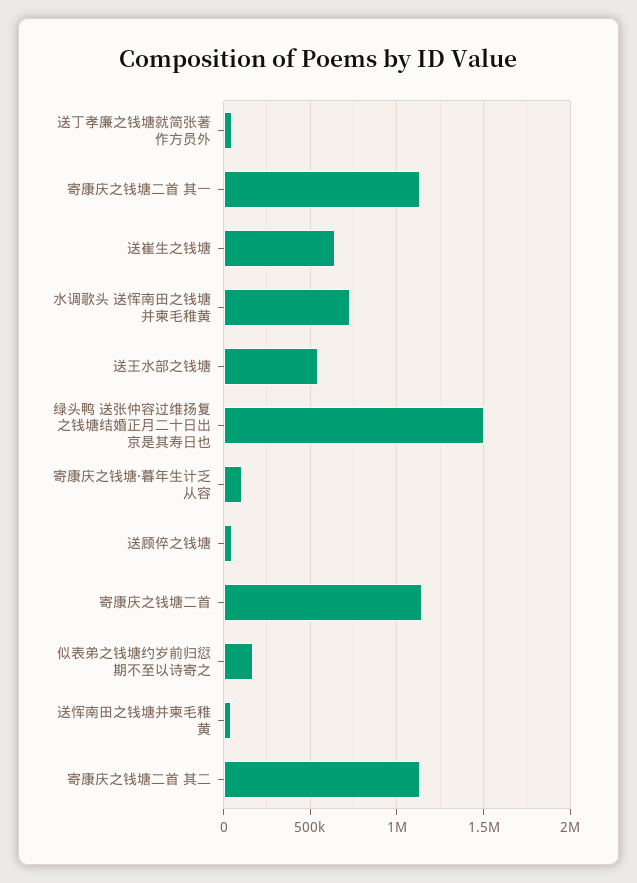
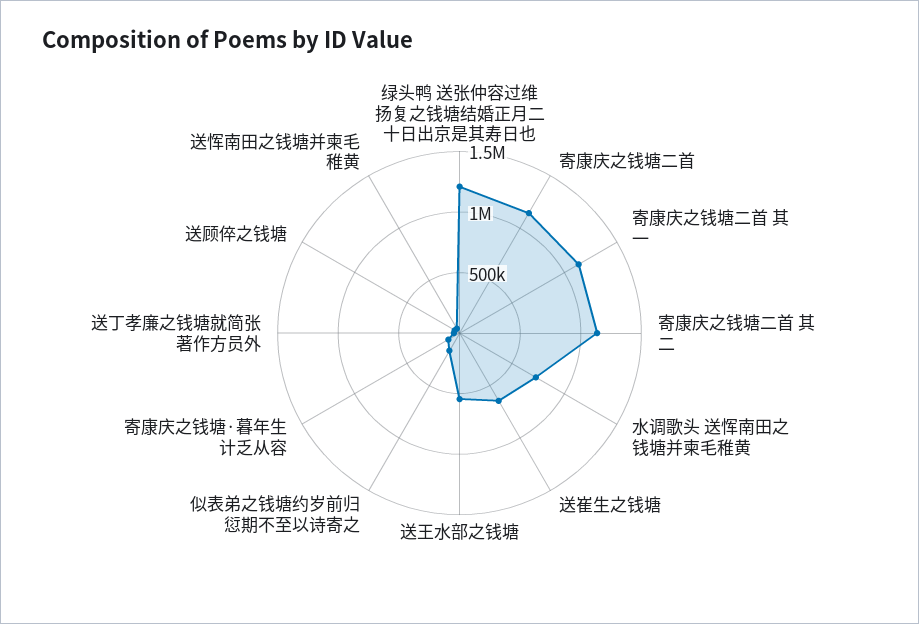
  {
    "送丁孝廉之钱塘就简张著作方员外": 50000,
    "寄康庆之钱塘二首 其一": 1150000,
    "送崔生之钱塘": 650000,
    "水调歌头 送恽南田之钱塘并柬毛稚黄": 750000,
    "送王水部之钱塘": 550000,
-   "绿头鸭 送张仲容过维扬复之钱塘结婚正月二十日出京是其寿日也": 1500000,
+   "绿头鸭 送张仲容过维扬复之钱塘结婚正月二十日出京是其寿日也": 1200000,
    "寄康庆之钱塘·暮年生计乏从容": 100000,
    "送顾倅之钱塘": 50000,
    "寄康庆之钱塘二首": 1150000,
    "似表弟之钱塘约岁前归愆期不至以诗寄之": 150000,
    "送恽南田之钱塘并柬毛稚黄": 50000,
    "寄康庆之钱塘二首 其二": 1150000
  }

